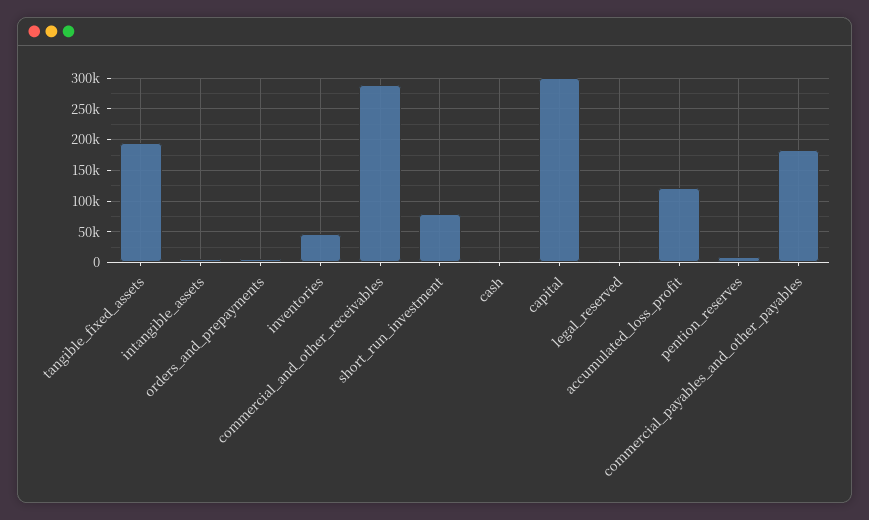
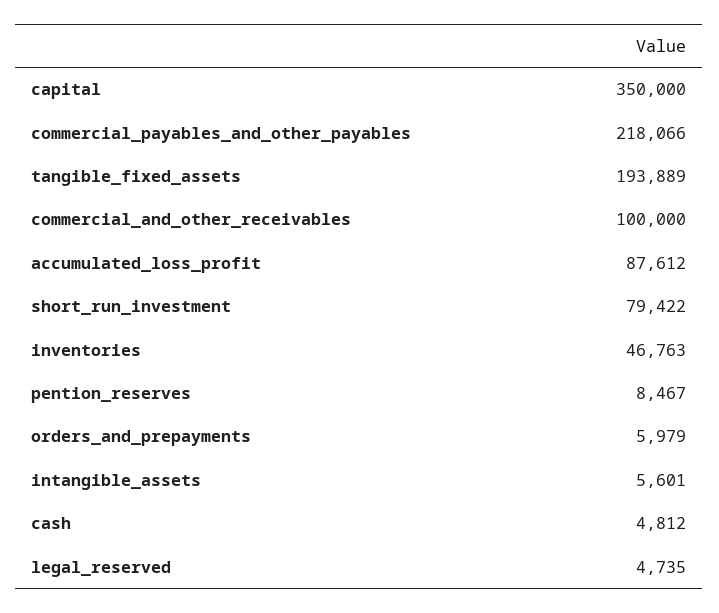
  {
    "tangible_fixed_assets": 193889,
    "intangible_assets": 5601,
    "orders_and_prepayments": 5979,
    "inventories": 46763,
-   "commercial_and_other_receivables": 290000,
+   "commercial_and_other_receivables": 100000,
    "short_run_investment": 79422,
    "cash": 4812,
-   "capital": 300000,
+   "capital": 350000,
    "legal_reserved": 4735,
-   "accumulated_loss_profit": 120000,
+   "accumulated_loss_profit": 87612,
    "pention_reserves": 8467,
-   "commercial_payables_and_other_payables": 180000
+   "commercial_payables_and_other_payables": 218066
  }

